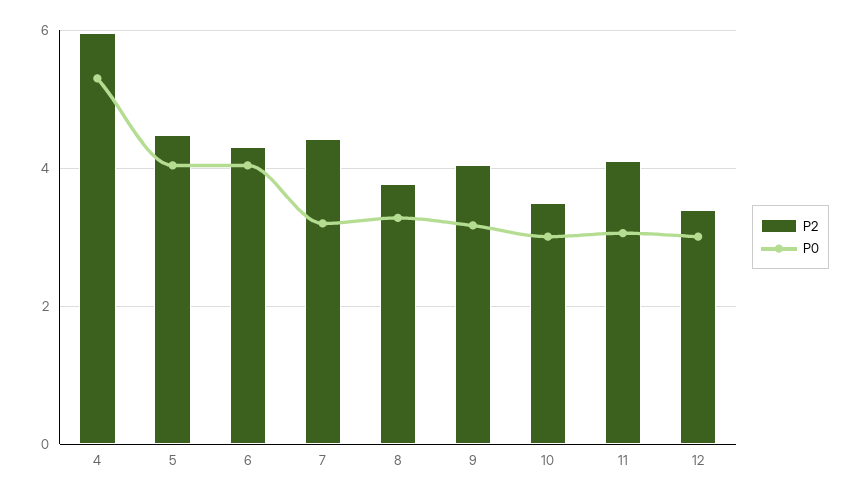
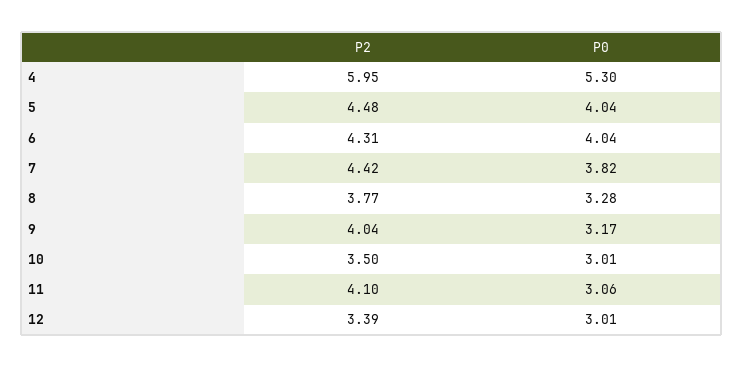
  {
    "P2": {
      "4": 5.95,
      "5": 4.48,
      "6": 4.31,
      "7": 4.42,
      "8": 3.77,
      "9": 4.04,
      "10": 3.5,
      "11": 4.1,
      "12": 3.39
    },
    "P0": {
      "4": 5.3,
      "5": 4.04,
      "6": 4.04,
-     "7": 3.2,
+     "7": 3.82,
      "8": 3.28,
      "9": 3.17,
      "10": 3.01,
      "11": 3.06,
      "12": 3.01
    }
  }

